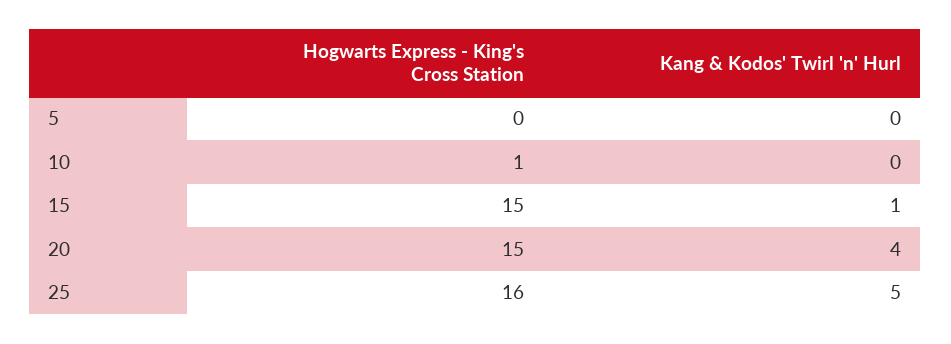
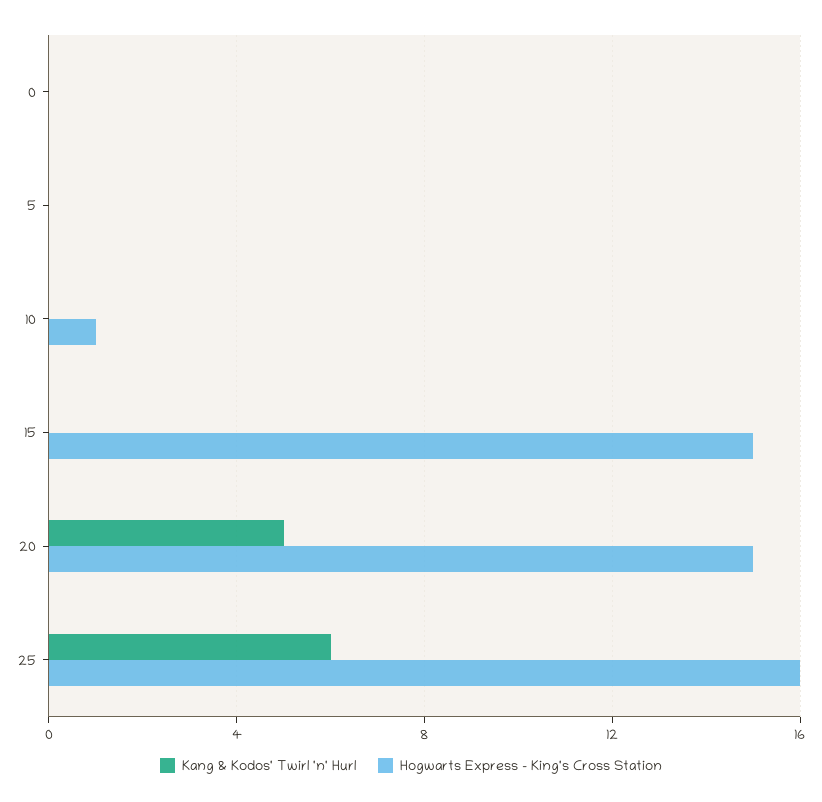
  {
    "Hogwarts Express - King's Cross Station": {
      "5": 0,
      "10": 1,
      "15": 15,
      "20": 15,
-     "25": 16
+     "25": 16,
+     "0": 0
    },
    "Kang & Kodos' Twirl 'n' Hurl": {
      "5": 0,
      "10": 0,
-     "15": 1,
+     "15": 0,
-     "20": 4,
+     "20": 5,
-     "25": 5
+     "25": 6,
+     "0": 0
    }
  }

